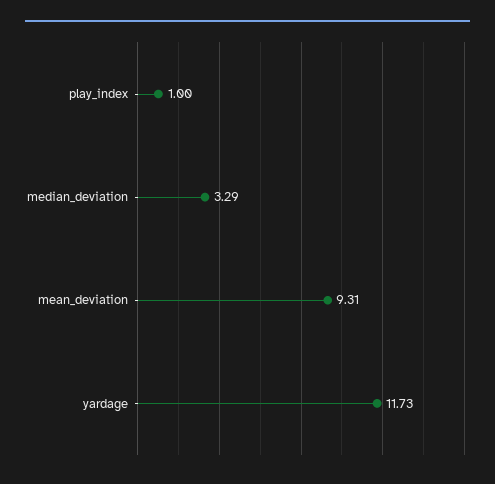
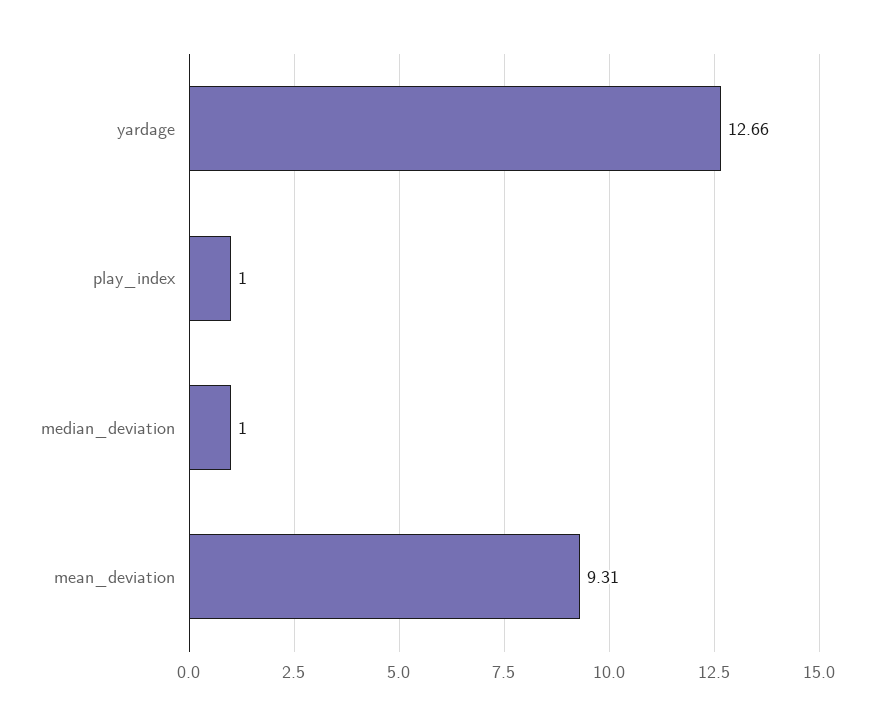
  {
    "play_index": 1,
-   "median_deviation": 3.29,
+   "median_deviation": 1,
    "mean_deviation": 9.31,
-   "yardage": 11.73
+   "yardage": 12.66
  }

